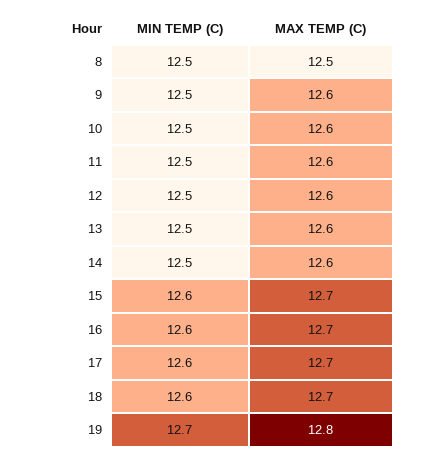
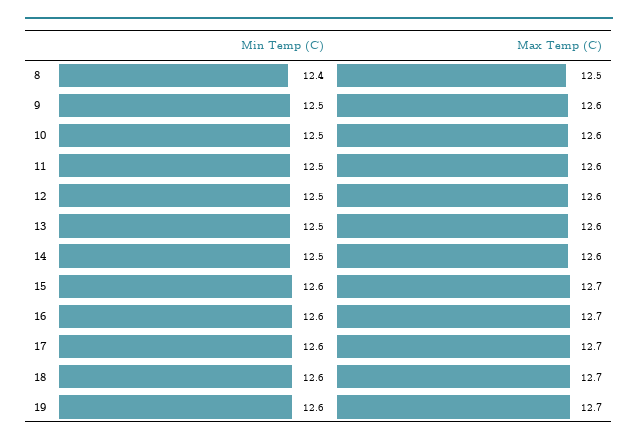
  {
    "MIN TEMP (C)": {
-     "8": 12.5,
+     "8": 12.4,
      "9": 12.5,
      "10": 12.5,
      "11": 12.5,
      "12": 12.5,
      "13": 12.5,
      "14": 12.5,
      "15": 12.6,
      "16": 12.6,
      "17": 12.6,
      "18": 12.6,
-     "19": 12.7
+     "19": 12.6
    },
    "MAX TEMP (C)": {
      "8": 12.5,
      "9": 12.6,
      "10": 12.6,
      "11": 12.6,
      "12": 12.6,
      "13": 12.6,
      "14": 12.6,
      "15": 12.7,
      "16": 12.7,
      "17": 12.7,
      "18": 12.7,
-     "19": 12.8
+     "19": 12.7
    }
  }

